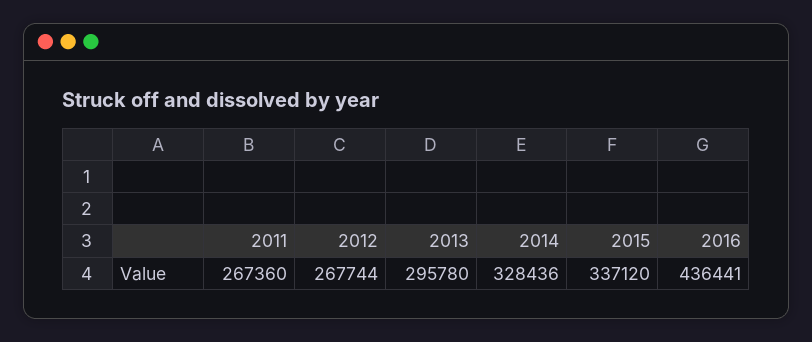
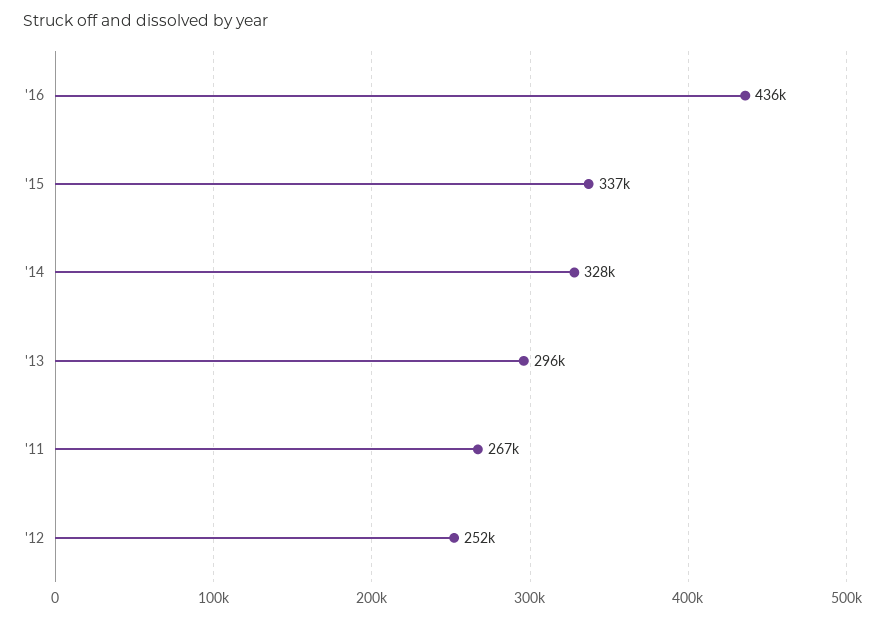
  {
    "2011": 267360,
-   "2012": 267744,
+   "2012": 252000,
    "2013": 295780,
    "2014": 328436,
    "2015": 337120,
    "2016": 436441
  }

